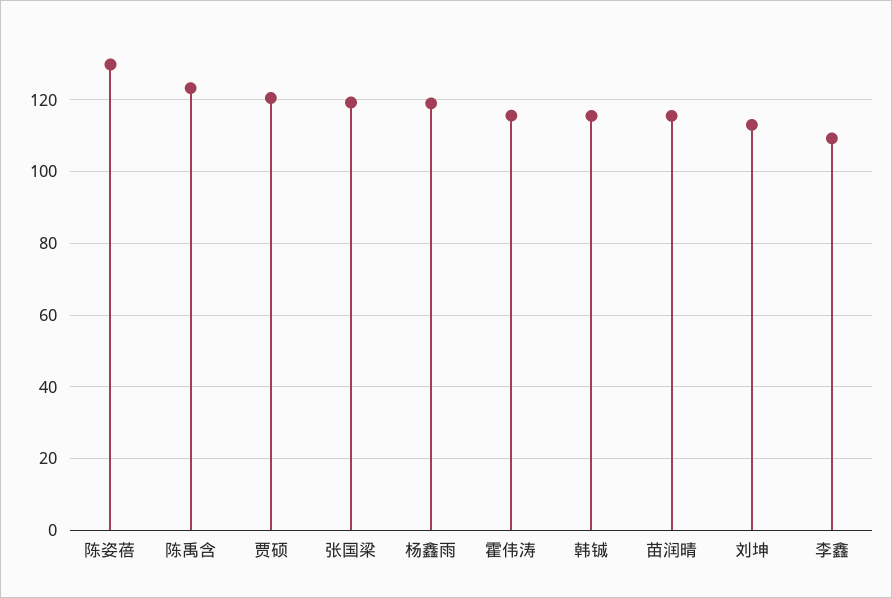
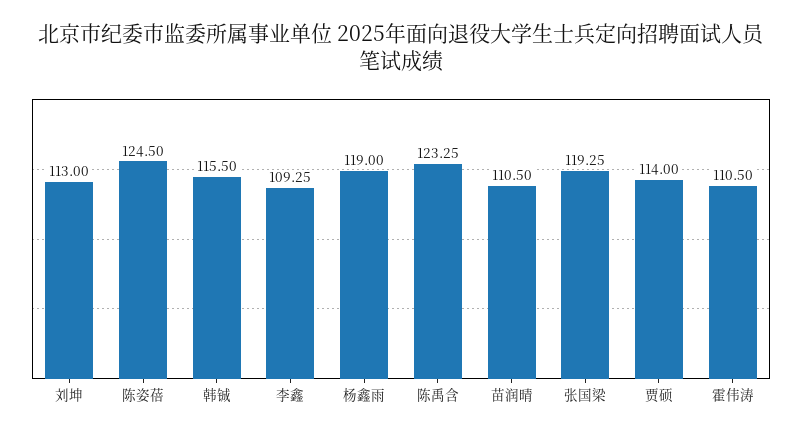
  {
-   "陈姿蓓": 130,
+   "陈姿蓓": 124.5,
    "陈禹含": 123.25,
-   "贾硕": 120,
+   "贾硕": 114,
    "张国梁": 119.25,
    "杨鑫雨": 119,
-   "霍伟涛": 116,
+   "霍伟涛": 110.5,
    "韩铖": 115.5,
-   "苗润晴": 116,
+   "苗润晴": 110.5,
    "刘坤": 113,
    "李鑫": 109.25
  }

